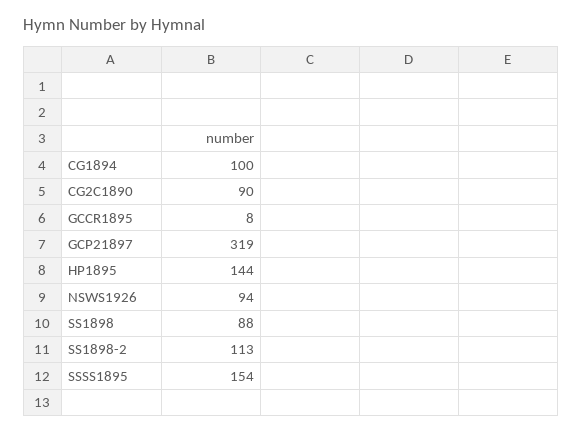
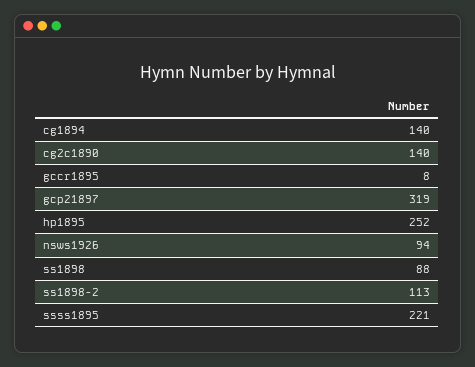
  {
-   "CG1894": 100,
+   "CG1894": 140,
-   "CG2C1890": 90,
+   "CG2C1890": 140,
    "GCCR1895": 8,
    "GCP21897": 319,
-   "HP1895": 144,
+   "HP1895": 252,
    "NSWS1926": 94,
    "SS1898": 88,
    "SS1898-2": 113,
-   "SSSS1895": 154
+   "SSSS1895": 221
  }

